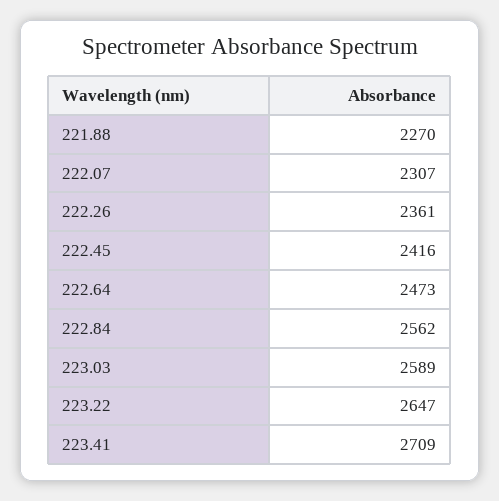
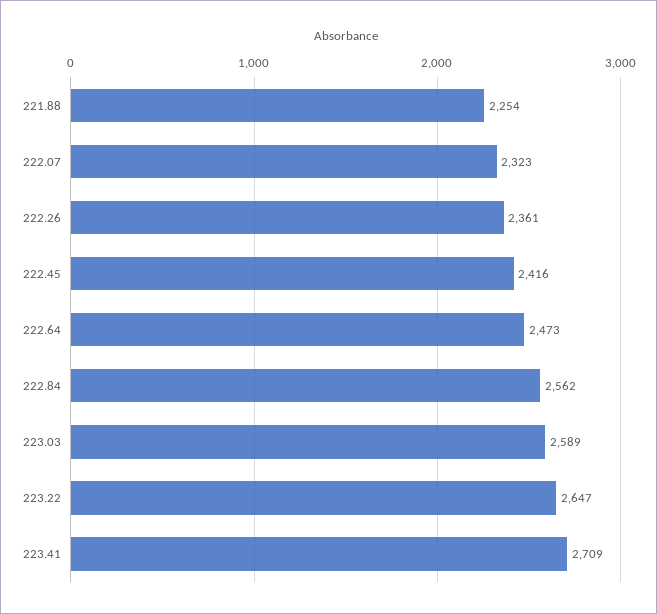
  {
-   "221.88": 2270,
+   "221.88": 2254,
-   "222.07": 2307,
+   "222.07": 2323,
    "222.26": 2361,
    "222.45": 2416,
    "222.64": 2473,
    "222.84": 2562,
    "223.03": 2589,
    "223.22": 2647,
    "223.41": 2709
  }

